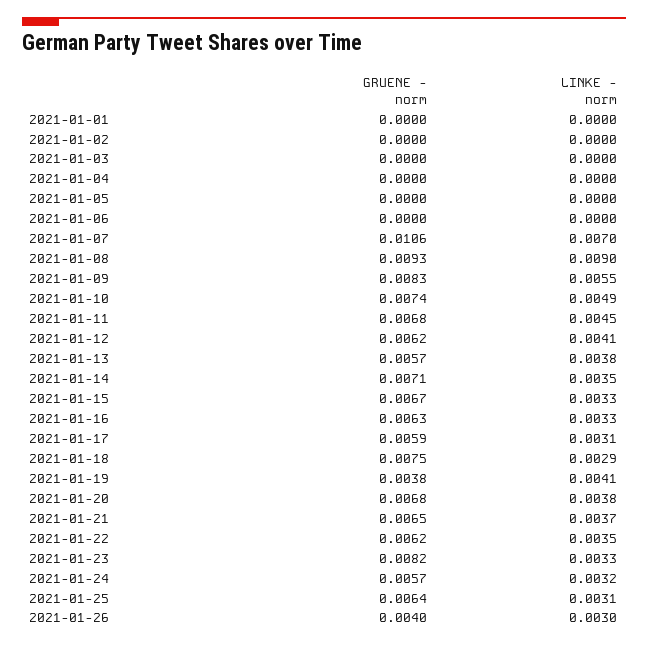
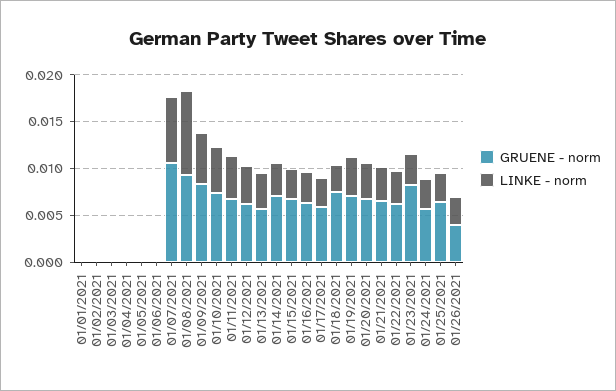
  {
    "GRUENE - norm": {
      "2021-01-01": 0,
      "2021-01-02": 0,
      "2021-01-03": 0,
      "2021-01-04": 0,
      "2021-01-05": 0,
      "2021-01-06": 0,
      "2021-01-07": 0.0106,
      "2021-01-08": 0.0093,
      "2021-01-09": 0.0083,
      "2021-01-10": 0.0074,
      "2021-01-11": 0.0068,
      "2021-01-12": 0.0062,
      "2021-01-13": 0.0057,
      "2021-01-14": 0.0071,
      "2021-01-15": 0.0067,
      "2021-01-16": 0.0063,
      "2021-01-17": 0.0059,
      "2021-01-18": 0.0075,
-     "2021-01-19": 0.0038,
+     "2021-01-19": 0.007,
      "2021-01-20": 0.0068,
      "2021-01-21": 0.0065,
      "2021-01-22": 0.0062,
      "2021-01-23": 0.0082,
      "2021-01-24": 0.0057,
      "2021-01-25": 0.0064,
      "2021-01-26": 0.004
    },
    "LINKE - norm": {
      "2021-01-01": 0,
      "2021-01-02": 0,
      "2021-01-03": 0,
      "2021-01-04": 0,
      "2021-01-05": 0,
      "2021-01-06": 0,
      "2021-01-07": 0.007,
      "2021-01-08": 0.009,
      "2021-01-09": 0.0055,
      "2021-01-10": 0.0049,
      "2021-01-11": 0.0045,
      "2021-01-12": 0.0041,
      "2021-01-13": 0.0038,
      "2021-01-14": 0.0035,
      "2021-01-15": 0.0033,
      "2021-01-16": 0.0033,
      "2021-01-17": 0.0031,
      "2021-01-18": 0.0029,
      "2021-01-19": 0.0041,
      "2021-01-20": 0.0038,
      "2021-01-21": 0.0037,
      "2021-01-22": 0.0035,
      "2021-01-23": 0.0033,
      "2021-01-24": 0.0032,
      "2021-01-25": 0.0031,
      "2021-01-26": 0.003
    }
  }

